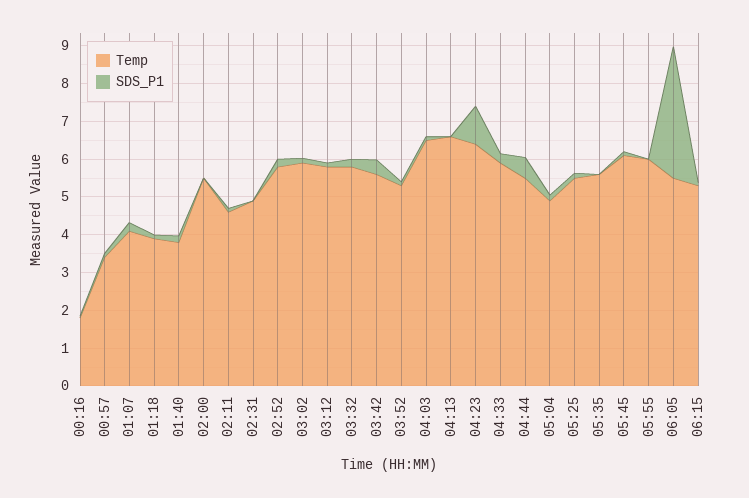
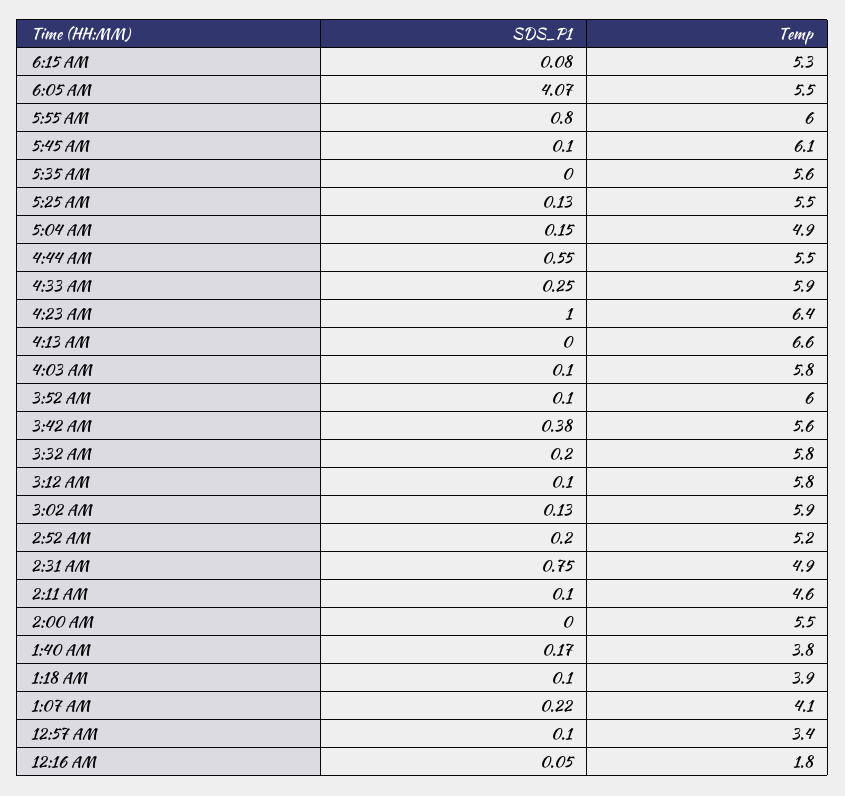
  {
    "Temp": {
      "00:16": 1.8,
      "00:57": 3.4,
      "01:07": 4.1,
      "01:18": 3.9,
      "01:40": 3.8,
      "02:00": 5.5,
      "02:11": 4.6,
      "02:31": 4.9,
-     "02:52": 5.75,
+     "02:52": 5.2,
      "03:02": 5.9,
      "03:12": 5.8,
      "03:32": 5.8,
      "03:42": 5.6,
-     "03:52": 5.25,
+     "03:52": 6,
-     "04:03": 6.5,
+     "04:03": 5.8,
      "04:13": 6.6,
      "04:23": 6.4,
      "04:33": 5.9,
      "04:44": 5.5,
      "05:04": 4.9,
      "05:25": 5.5,
      "05:35": 5.6,
      "05:45": 6.1,
      "05:55": 6,
      "06:05": 5.5,
      "06:15": 5.3
    },
    "SDS_P1": {
      "00:16": 0.05,
      "00:57": 0.1,
      "01:07": 0.22,
      "01:18": 0.1,
      "01:40": 0.17,
      "02:00": 0,
      "02:11": 0.1,
-     "02:31": 0,
+     "02:31": 0.75,
      "02:52": 0.2,
      "03:02": 0.13,
      "03:12": 0.1,
      "03:32": 0.2,
      "03:42": 0.38,
      "03:52": 0.1,
      "04:03": 0.1,
      "04:13": 0,
      "04:23": 1,
      "04:33": 0.25,
      "04:44": 0.55,
      "05:04": 0.15,
      "05:25": 0.13,
      "05:35": 0,
      "05:45": 0.1,
-     "05:55": 0,
+     "05:55": 0.8,
-     "06:05": 3.5,
+     "06:05": 4.07,
      "06:15": 0.08
    }
  }

